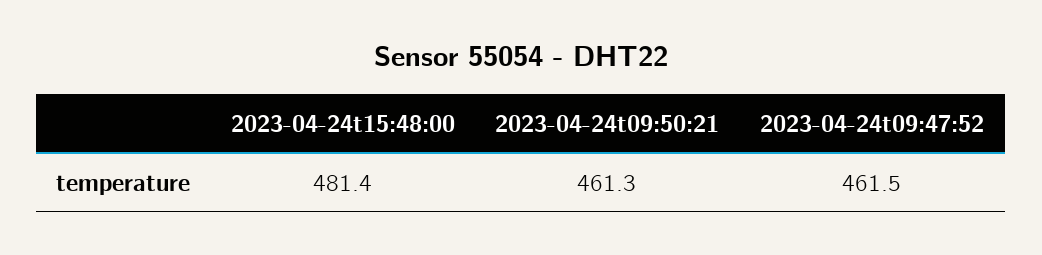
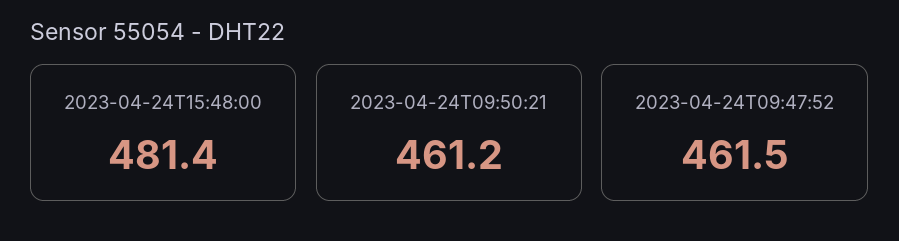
  {
    "2023-04-24t15:48:00": 481.4,
-   "2023-04-24t09:50:21": 461.3,
+   "2023-04-24t09:50:21": 461.2,
    "2023-04-24t09:47:52": 461.5
  }

